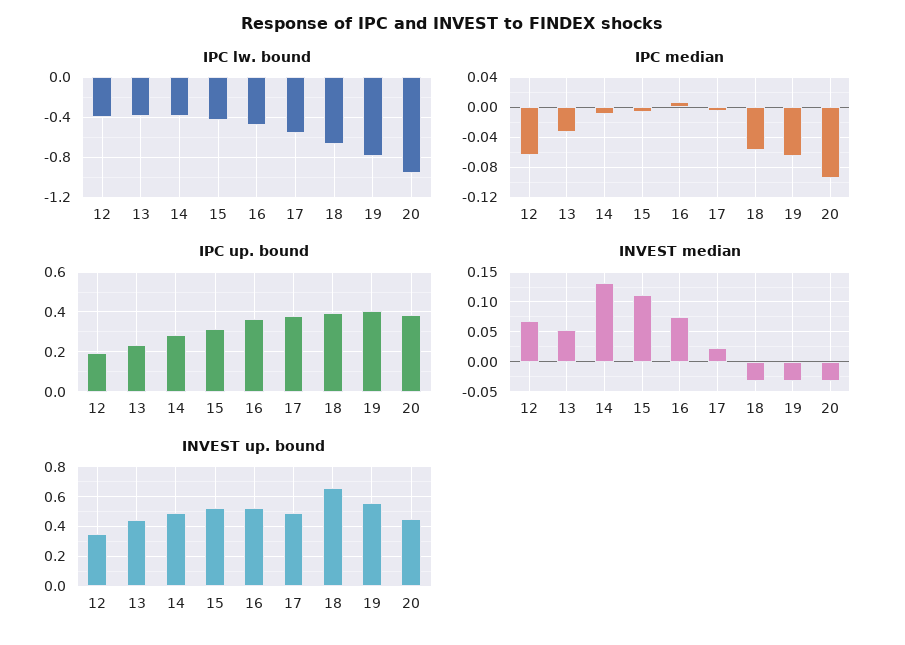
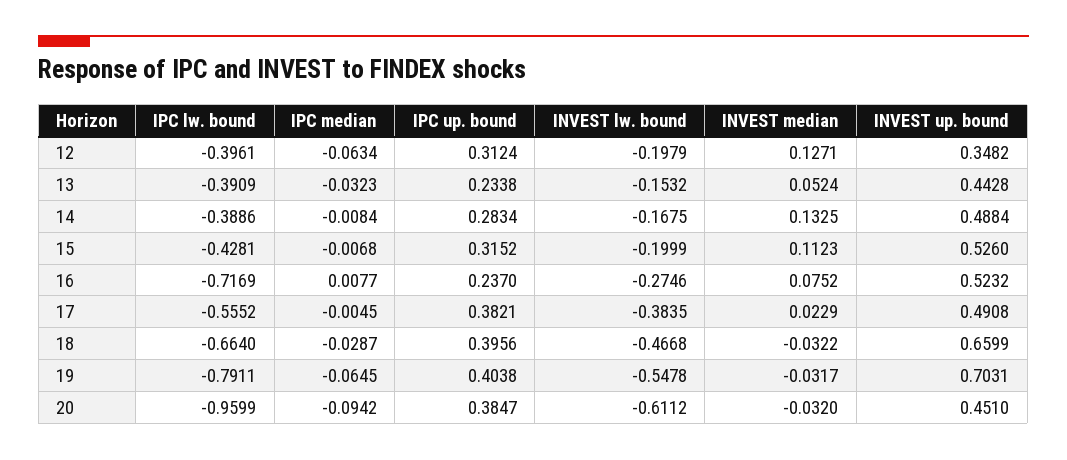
  {
    "IPC lw. bound": {
      "12": -0.3961,
      "13": -0.3909,
      "14": -0.3886,
      "15": -0.4281,
-     "16": -0.5,
+     "16": -0.7169,
      "17": -0.5552,
      "18": -0.664,
      "19": -0.7911,
      "20": -0.9599
    },
    "IPC median": {
      "12": -0.0634,
      "13": -0.0323,
      "14": -0.0084,
      "15": -0.0068,
      "16": 0.0077,
      "17": -0.0045,
-     "18": -0.06,
+     "18": -0.0287,
      "19": -0.0645,
      "20": -0.0942
    },
    "IPC up. bound": {
-     "12": 0.2,
+     "12": 0.3124,
      "13": 0.2338,
      "14": 0.2834,
      "15": 0.3152,
-     "16": 0.35,
+     "16": 0.237,
      "17": 0.3821,
      "18": 0.3956,
      "19": 0.4038,
      "20": 0.3847
    },
    "INVEST median": {
-     "12": 0.075,
+     "12": 0.1271,
      "13": 0.0524,
      "14": 0.1325,
      "15": 0.1123,
      "16": 0.0752,
      "17": 0.0229,
      "18": -0.0322,
      "19": -0.0317,
      "20": -0.032
    },
    "INVEST up. bound": {
      "12": 0.3482,
      "13": 0.4428,
      "14": 0.4884,
      "15": 0.526,
      "16": 0.5232,
      "17": 0.4908,
      "18": 0.6599,
-     "19": 0.55,
+     "19": 0.7031,
      "20": 0.451
-   }
+   },
+   "INVEST lw. bound": {
+     "12": -0.1979,
+     "13": -0.1532,
+     "14": -0.1675,
+     "15": -0.1999,
+     "16": -0.2746,
+     "17": -0.3835,
+     "18": -0.4668,
+     "19": -0.5478,
+     "20": -0.6112
+   }
  }

